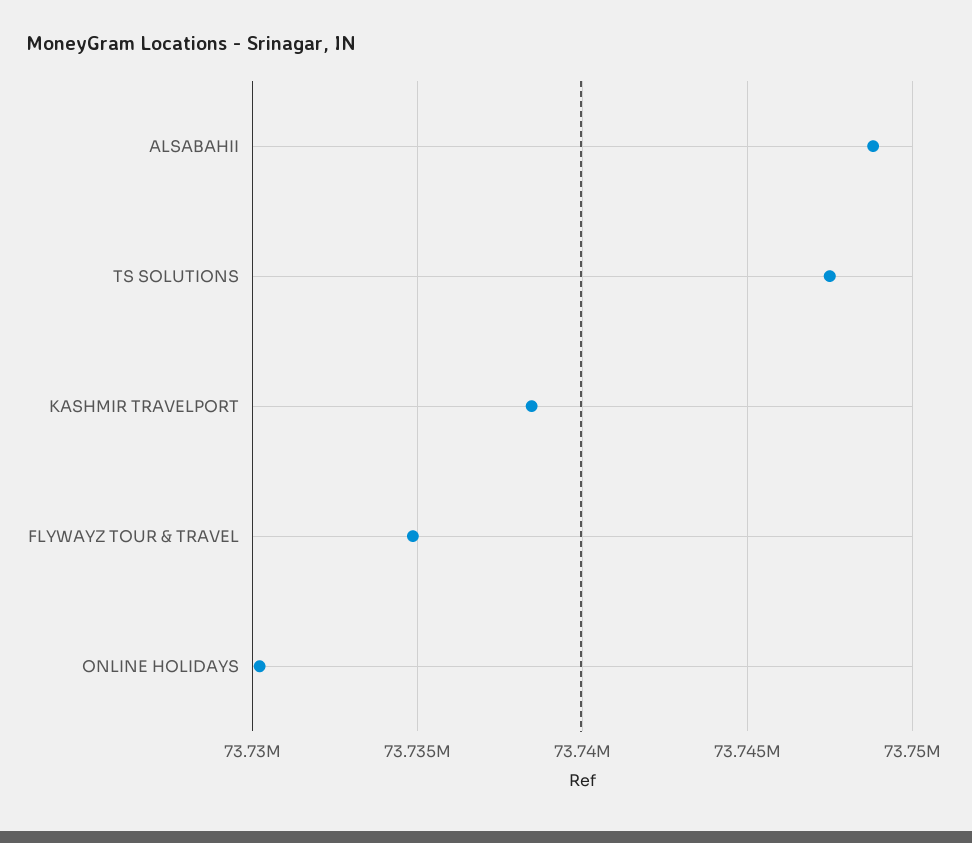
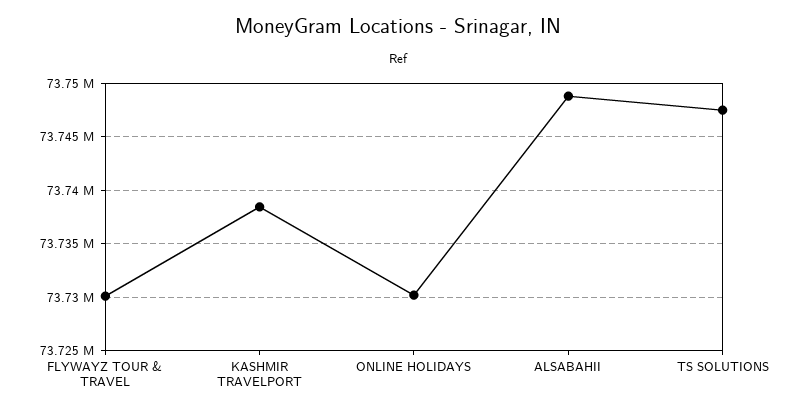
  {
    "ALSABAHII": 73749000,
    "TS SOLUTIONS": 73747500,
    "KASHMIR TRAVELPORT": 73738500,
-   "FLYWAYZ TOUR & TRAVEL": 73735000,
+   "FLYWAYZ TOUR & TRAVEL": 73730000,
    "ONLINE HOLIDAYS": 73730000
  }

